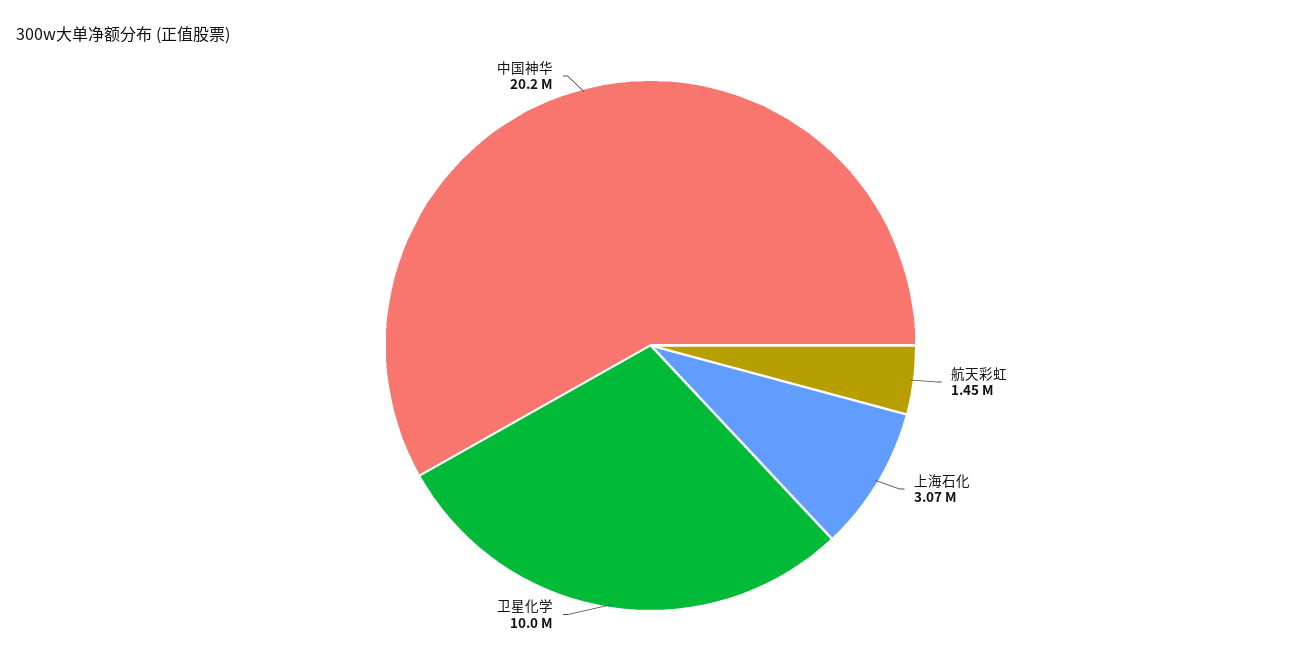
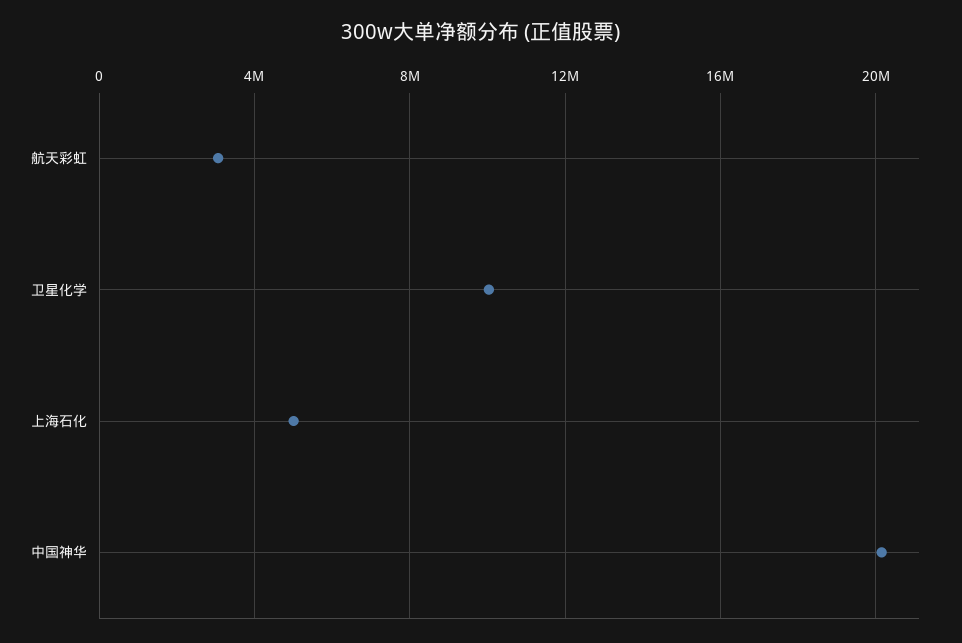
  {
-   "航天彩虹": 1450000,
+   "航天彩虹": 3000000,
-   "上海石化": 3070000,
+   "上海石化": 5000000,
    "卫星化学": 10000000,
    "中国神华": 20200000
  }

